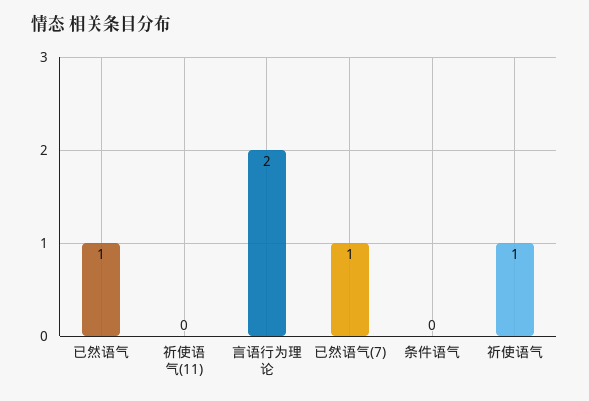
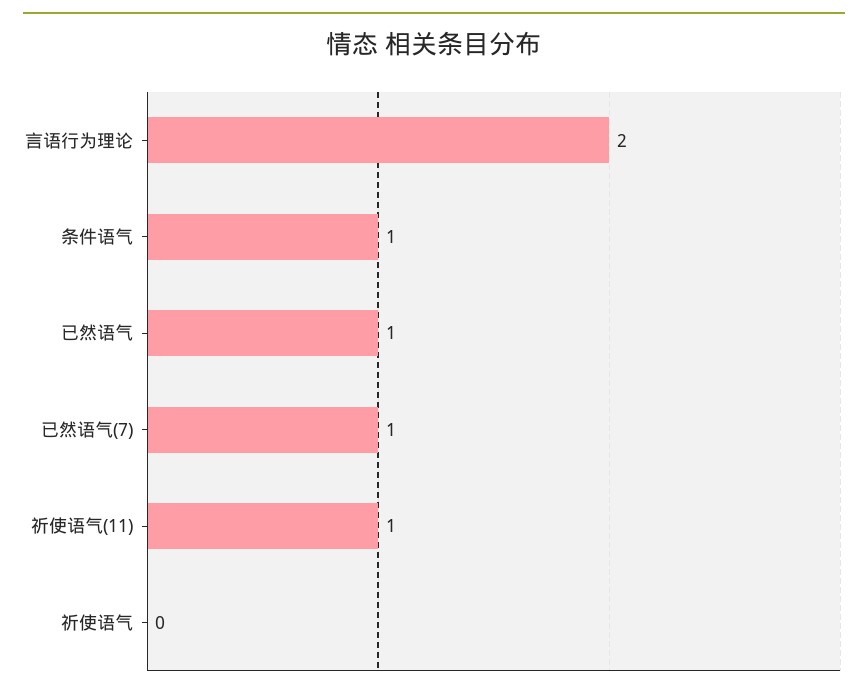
  {
    "已然语气": 1,
-   "祈使语气(11)": 0,
+   "祈使语气(11)": 1,
    "言语行为理论": 2,
    "已然语气(7)": 1,
-   "条件语气": 0,
+   "条件语气": 1,
-   "祈使语气": 1
+   "祈使语气": 0
  }

